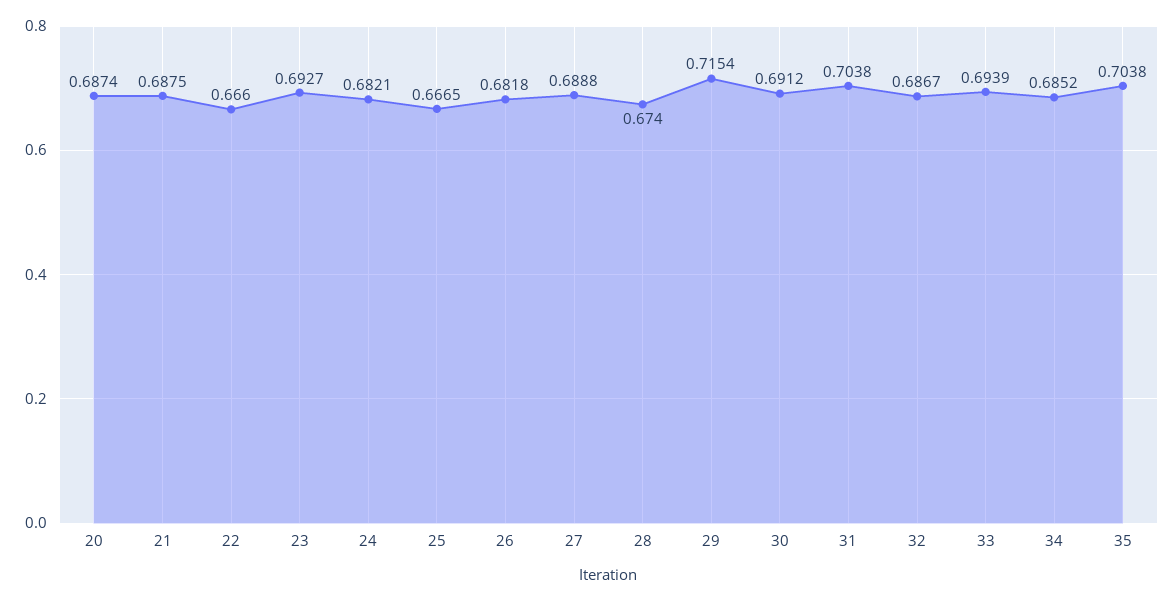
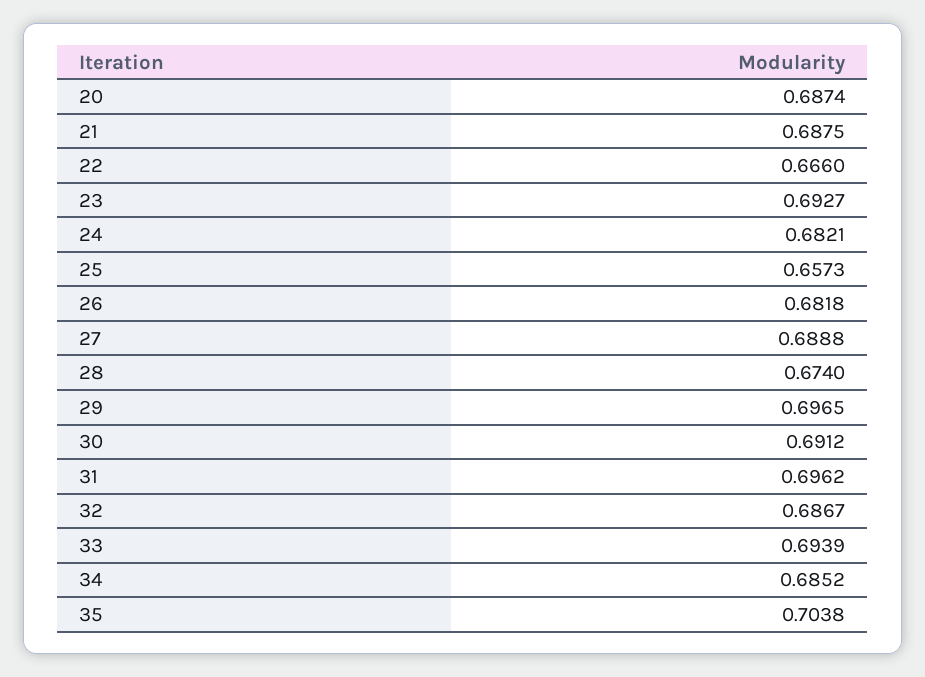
  {
    "20": 0.6874,
    "21": 0.6875,
    "22": 0.666,
    "23": 0.6927,
    "24": 0.6821,
-   "25": 0.6665,
+   "25": 0.6573,
    "26": 0.6818,
    "27": 0.6888,
    "28": 0.674,
-   "29": 0.7154,
+   "29": 0.6965,
    "30": 0.6912,
-   "31": 0.7038,
+   "31": 0.6962,
    "32": 0.6867,
    "33": 0.6939,
    "34": 0.6852,
    "35": 0.7038
  }

